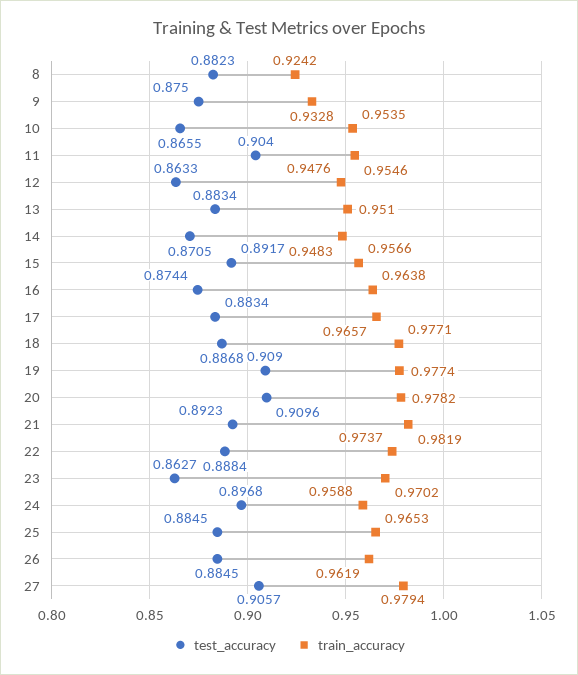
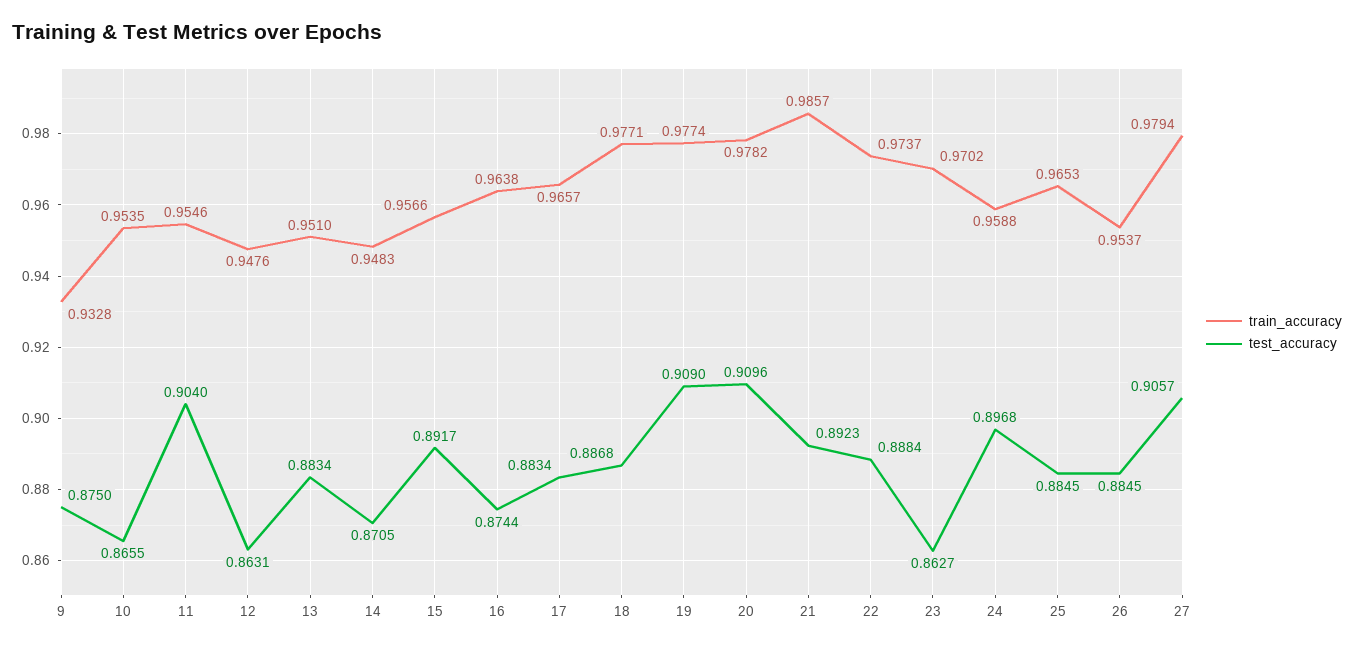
  {
    "test_accuracy": {
-     "8": 0.8823,
      "9": 0.875,
      "10": 0.8655,
      "11": 0.904,
-     "12": 0.8633,
+     "12": 0.8631,
      "13": 0.8834,
      "14": 0.8705,
      "15": 0.8917,
      "16": 0.8744,
      "17": 0.8834,
      "18": 0.8868,
      "19": 0.909,
      "20": 0.9096,
      "21": 0.8923,
      "22": 0.8884,
      "23": 0.8627,
      "24": 0.8968,
      "25": 0.8845,
      "26": 0.8845,
      "27": 0.9057
    },
    "train_accuracy": {
-     "8": 0.9242,
      "9": 0.9328,
      "10": 0.9535,
      "11": 0.9546,
      "12": 0.9476,
      "13": 0.951,
      "14": 0.9483,
      "15": 0.9566,
      "16": 0.9638,
      "17": 0.9657,
      "18": 0.9771,
      "19": 0.9774,
      "20": 0.9782,
-     "21": 0.9819,
+     "21": 0.9857,
      "22": 0.9737,
      "23": 0.9702,
      "24": 0.9588,
      "25": 0.9653,
-     "26": 0.9619,
+     "26": 0.9537,
      "27": 0.9794
    }
  }

